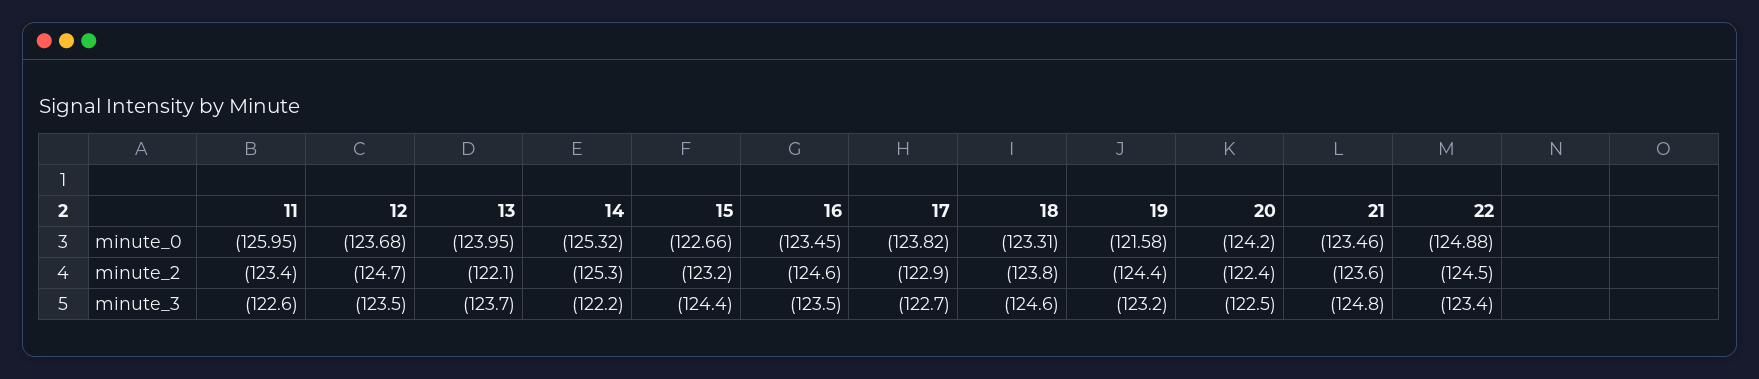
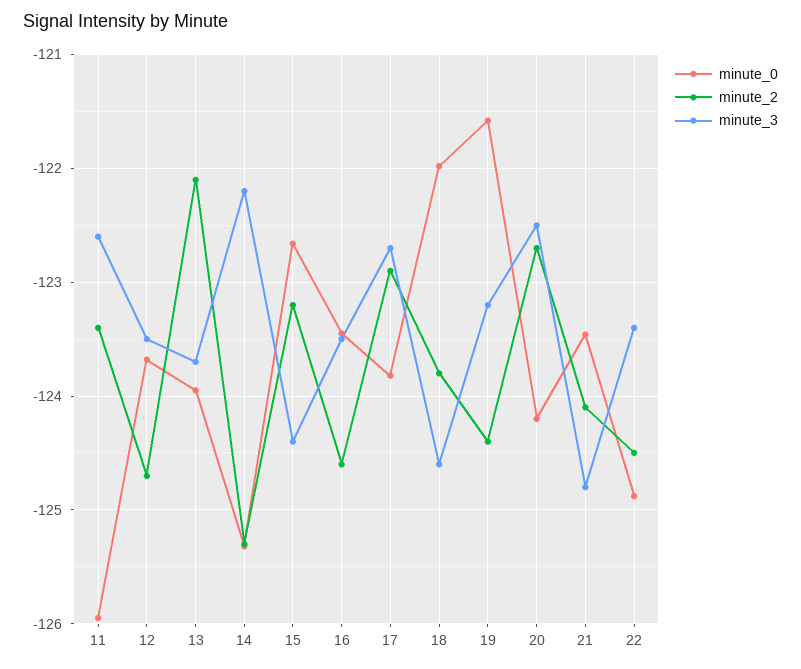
  {
    "minute_0": {
      "11": -125.95,
      "12": -123.68,
      "13": -123.95,
      "14": -125.32,
      "15": -122.66,
      "16": -123.45,
      "17": -123.82,
-     "18": -123.31,
+     "18": -122,
      "19": -121.58,
      "20": -124.2,
      "21": -123.46,
      "22": -124.88
    },
    "minute_2": {
      "11": -123.4,
      "12": -124.7,
      "13": -122.1,
      "14": -125.3,
      "15": -123.2,
      "16": -124.6,
      "17": -122.9,
      "18": -123.8,
      "19": -124.4,
-     "20": -122.4,
+     "20": -122.7,
-     "21": -123.6,
+     "21": -124.1,
      "22": -124.5
    },
    "minute_3": {
      "11": -122.6,
      "12": -123.5,
      "13": -123.7,
      "14": -122.2,
      "15": -124.4,
      "16": -123.5,
      "17": -122.7,
      "18": -124.6,
      "19": -123.2,
      "20": -122.5,
      "21": -124.8,
      "22": -123.4
    }
  }

